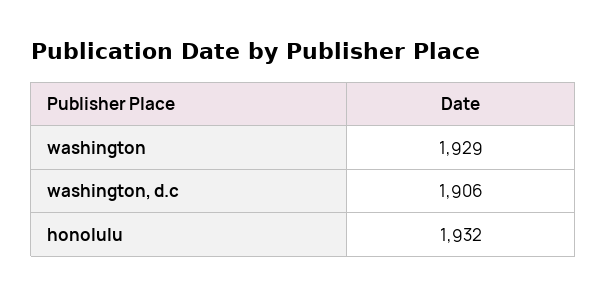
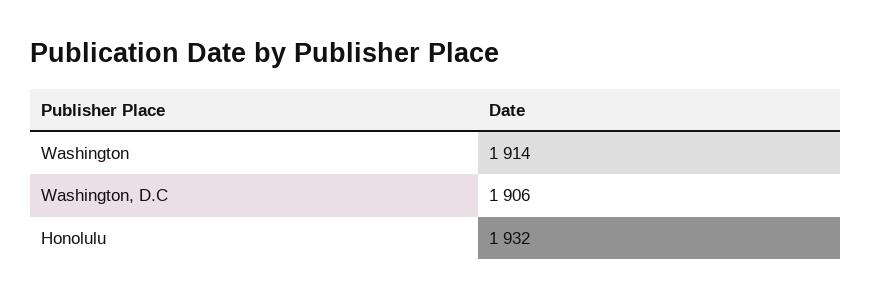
  {
-   "washington": 1929,
+   "washington": 1914,
    "washington, d.c": 1906,
    "honolulu": 1932
  }

